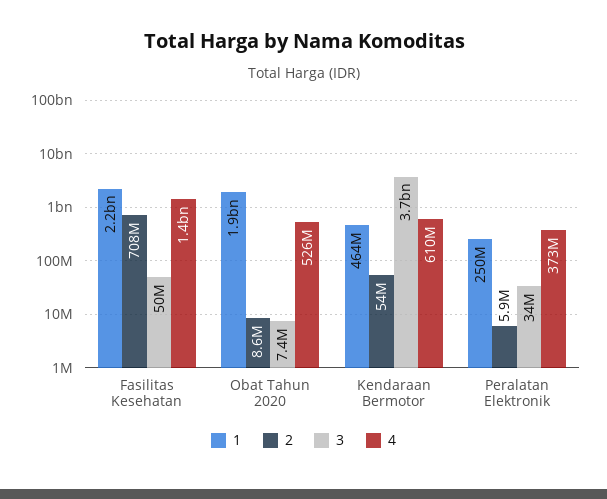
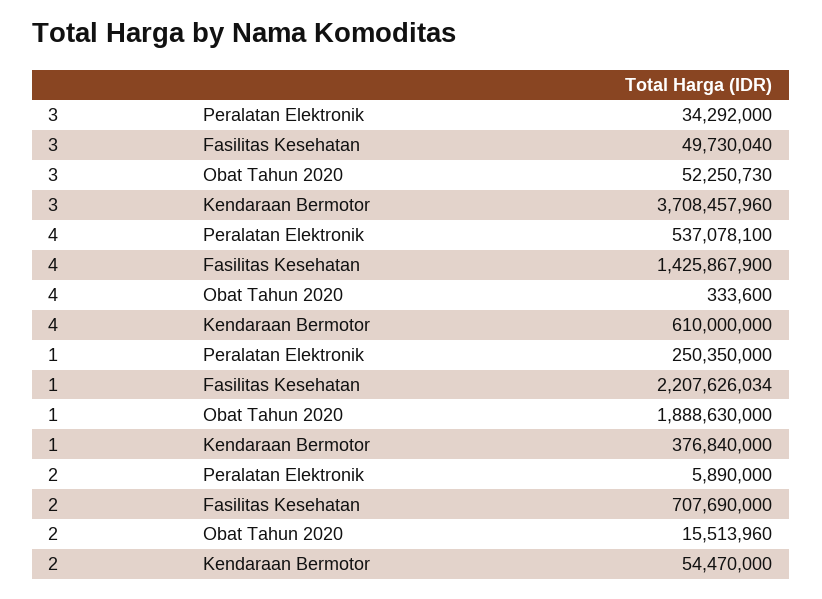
  {
    "1": {
      "Fasilitas Kesehatan": 2207626034,
      "Obat Tahun 2020": 1888630000,
-     "Kendaraan Bermotor": 464000000,
+     "Kendaraan Bermotor": 376840000,
      "Peralatan Elektronik": 250350000
    },
    "2": {
      "Fasilitas Kesehatan": 707690000,
-     "Obat Tahun 2020": 8600000,
+     "Obat Tahun 2020": 15513960,
      "Kendaraan Bermotor": 54470000,
      "Peralatan Elektronik": 5890000
    },
    "3": {
      "Fasilitas Kesehatan": 49730040,
-     "Obat Tahun 2020": 7400000,
+     "Obat Tahun 2020": 52250730,
      "Kendaraan Bermotor": 3708457960,
      "Peralatan Elektronik": 34292000
    },
    "4": {
      "Fasilitas Kesehatan": 1425867900,
-     "Obat Tahun 2020": 526000000,
+     "Obat Tahun 2020": 333600,
      "Kendaraan Bermotor": 610000000,
-     "Peralatan Elektronik": 373000000
+     "Peralatan Elektronik": 537078100
    }
  }

